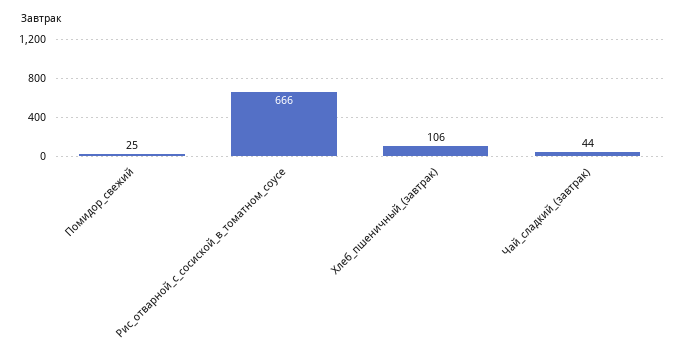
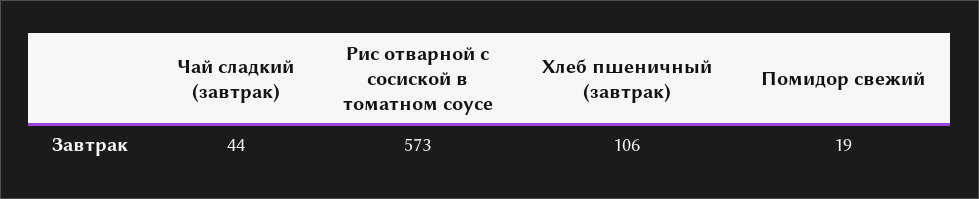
  {
-   "Помидор_свежий": 25,
+   "Помидор_свежий": 19,
-   "Рис_отварной_с_сосиской_в_томатном_соусе": 666,
+   "Рис_отварной_с_сосиской_в_томатном_соусе": 573,
    "Хлеб_пшеничный_(завтрак)": 106,
    "Чай_сладкий_(завтрак)": 44
  }

